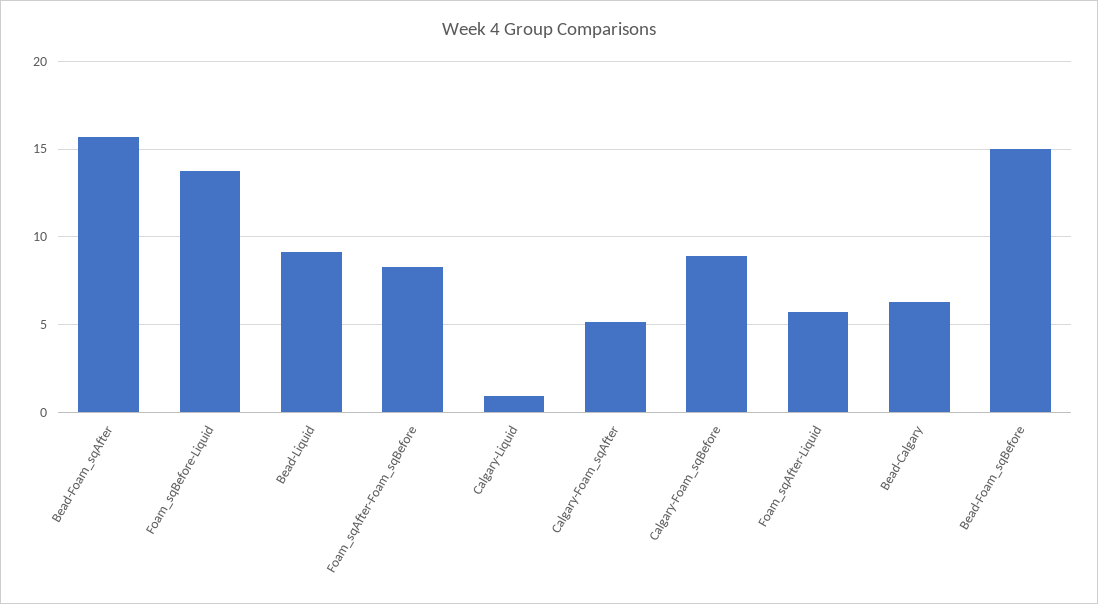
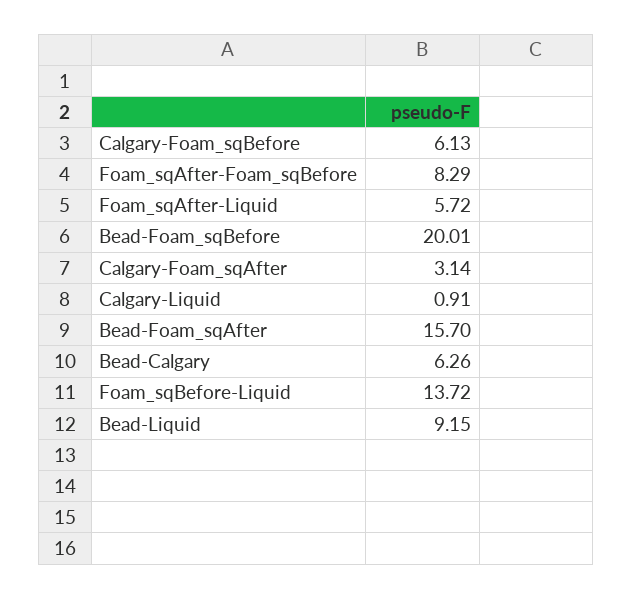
  {
    "Bead-Foam_sqAfter": 15.7,
    "Foam_sqBefore-Liquid": 13.72,
    "Bead-Liquid": 9.15,
    "Foam_sqAfter-Foam_sqBefore": 8.29,
    "Calgary-Liquid": 0.91,
-   "Calgary-Foam_sqAfter": 5,
+   "Calgary-Foam_sqAfter": 3.14,
-   "Calgary-Foam_sqBefore": 9,
+   "Calgary-Foam_sqBefore": 6.13,
    "Foam_sqAfter-Liquid": 5.72,
    "Bead-Calgary": 6.26,
-   "Bead-Foam_sqBefore": 15
+   "Bead-Foam_sqBefore": 20.01
  }

